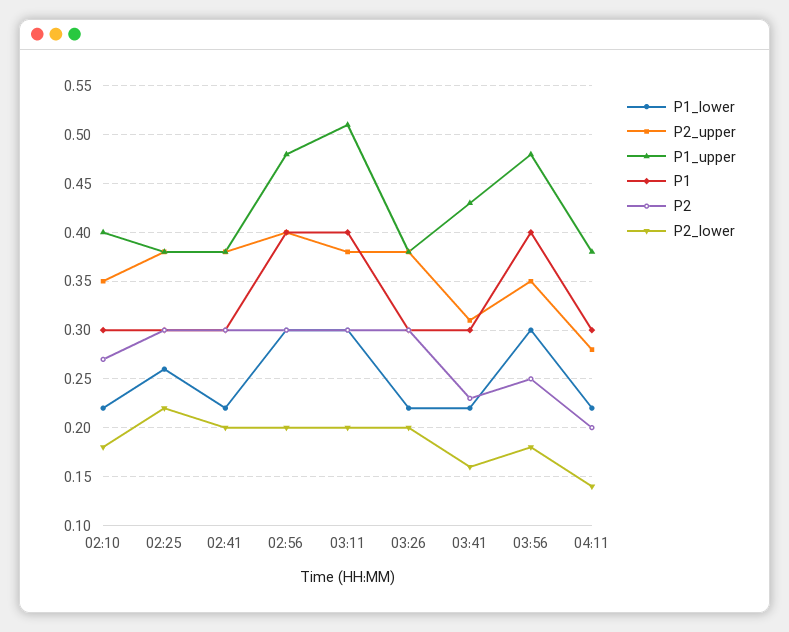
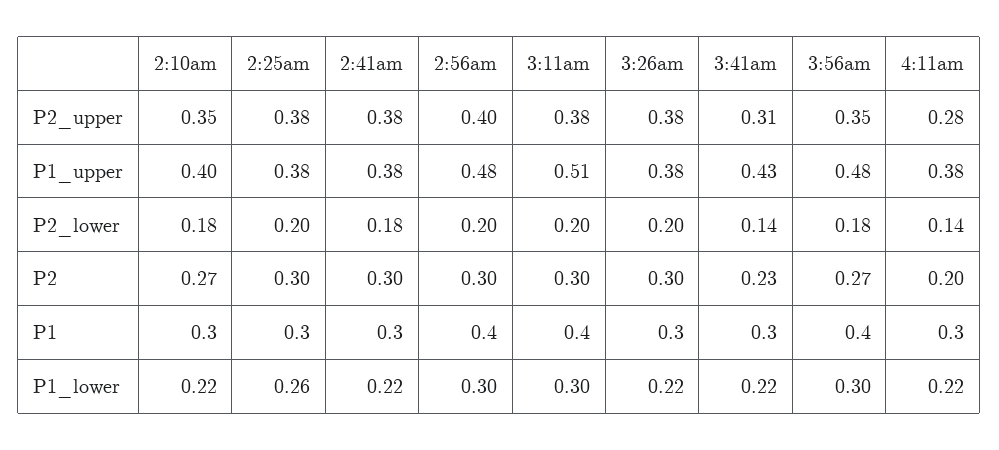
  {
    "P1_lower": {
      "02:10": 0.22,
      "02:25": 0.26,
      "02:41": 0.22,
      "02:56": 0.3,
      "03:11": 0.3,
      "03:26": 0.22,
      "03:41": 0.22,
      "03:56": 0.3,
      "04:11": 0.22
    },
    "P2_upper": {
      "02:10": 0.35,
      "02:25": 0.38,
      "02:41": 0.38,
      "02:56": 0.4,
      "03:11": 0.38,
      "03:26": 0.38,
      "03:41": 0.31,
      "03:56": 0.35,
      "04:11": 0.28
    },
    "P1_upper": {
      "02:10": 0.4,
      "02:25": 0.38,
      "02:41": 0.38,
      "02:56": 0.48,
      "03:11": 0.51,
      "03:26": 0.38,
      "03:41": 0.43,
      "03:56": 0.48,
      "04:11": 0.38
    },
    "P1": {
      "02:10": 0.3,
      "02:25": 0.3,
      "02:41": 0.3,
      "02:56": 0.4,
      "03:11": 0.4,
      "03:26": 0.3,
      "03:41": 0.3,
      "03:56": 0.4,
      "04:11": 0.3
    },
    "P2": {
      "02:10": 0.27,
      "02:25": 0.3,
      "02:41": 0.3,
      "02:56": 0.3,
      "03:11": 0.3,
      "03:26": 0.3,
      "03:41": 0.23,
-     "03:56": 0.25,
+     "03:56": 0.27,
      "04:11": 0.2
    },
    "P2_lower": {
      "02:10": 0.18,
-     "02:25": 0.22,
+     "02:25": 0.2,
-     "02:41": 0.2,
+     "02:41": 0.18,
      "02:56": 0.2,
      "03:11": 0.2,
      "03:26": 0.2,
-     "03:41": 0.16,
+     "03:41": 0.14,
      "03:56": 0.18,
      "04:11": 0.14
    }
  }

